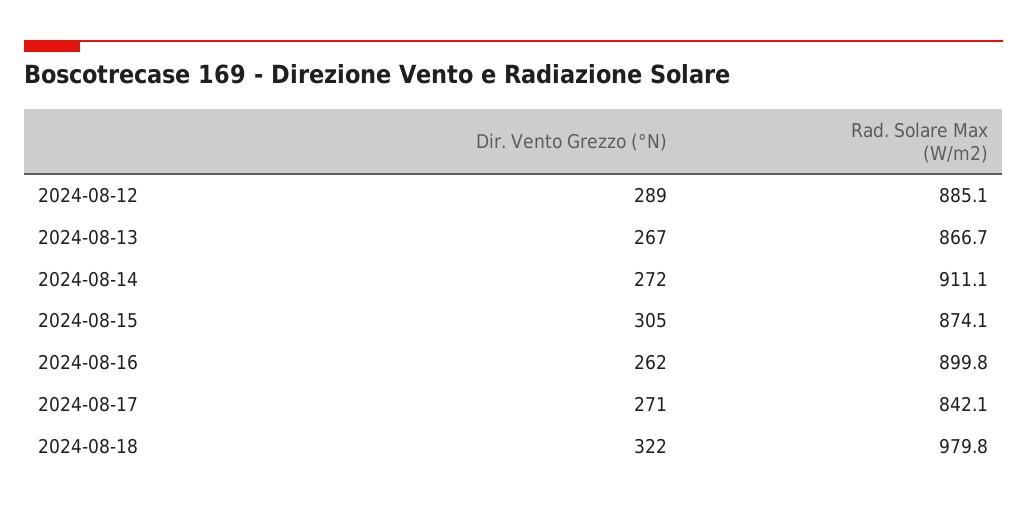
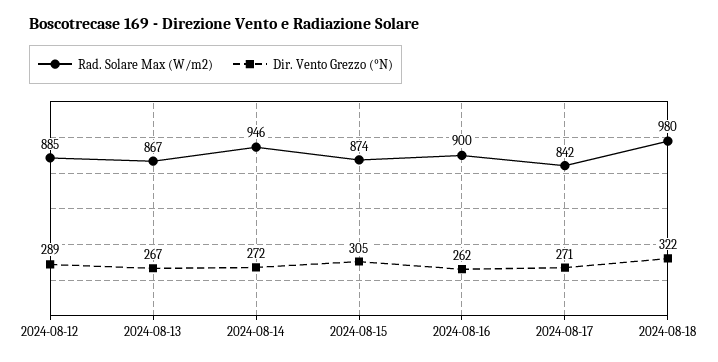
  {
    "Dir. Vento Grezzo (°N)": {
      "2024-08-12": 289,
      "2024-08-13": 267,
      "2024-08-14": 272,
      "2024-08-15": 305,
      "2024-08-16": 262,
      "2024-08-17": 271,
      "2024-08-18": 322
    },
    "Rad. Solare Max (W/m2)": {
      "2024-08-12": 885.1,
      "2024-08-13": 866.7,
-     "2024-08-14": 911.1,
+     "2024-08-14": 946,
      "2024-08-15": 874.1,
      "2024-08-16": 899.8,
      "2024-08-17": 842.1,
      "2024-08-18": 979.8
    }
  }

